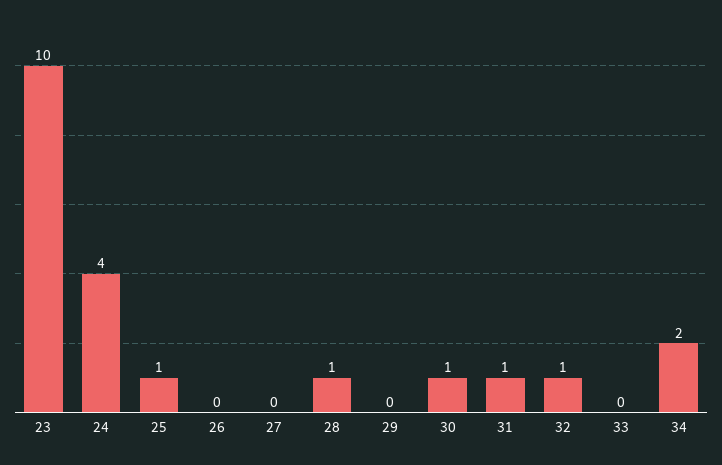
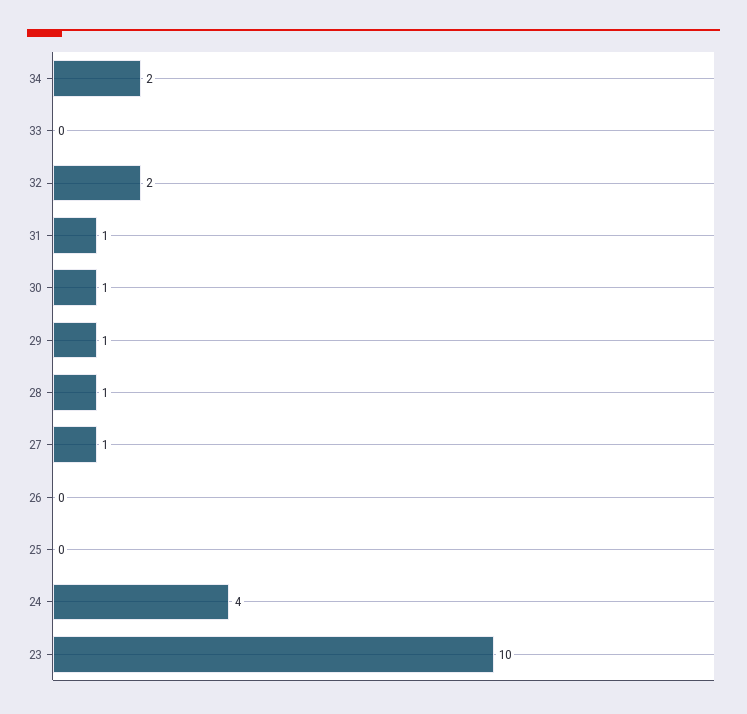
  {
    "23": 10,
    "24": 4,
-   "25": 1,
+   "25": 0,
    "26": 0,
-   "27": 0,
+   "27": 1,
    "28": 1,
-   "29": 0,
+   "29": 1,
    "30": 1,
    "31": 1,
-   "32": 1,
+   "32": 2,
    "33": 0,
    "34": 2
  }

